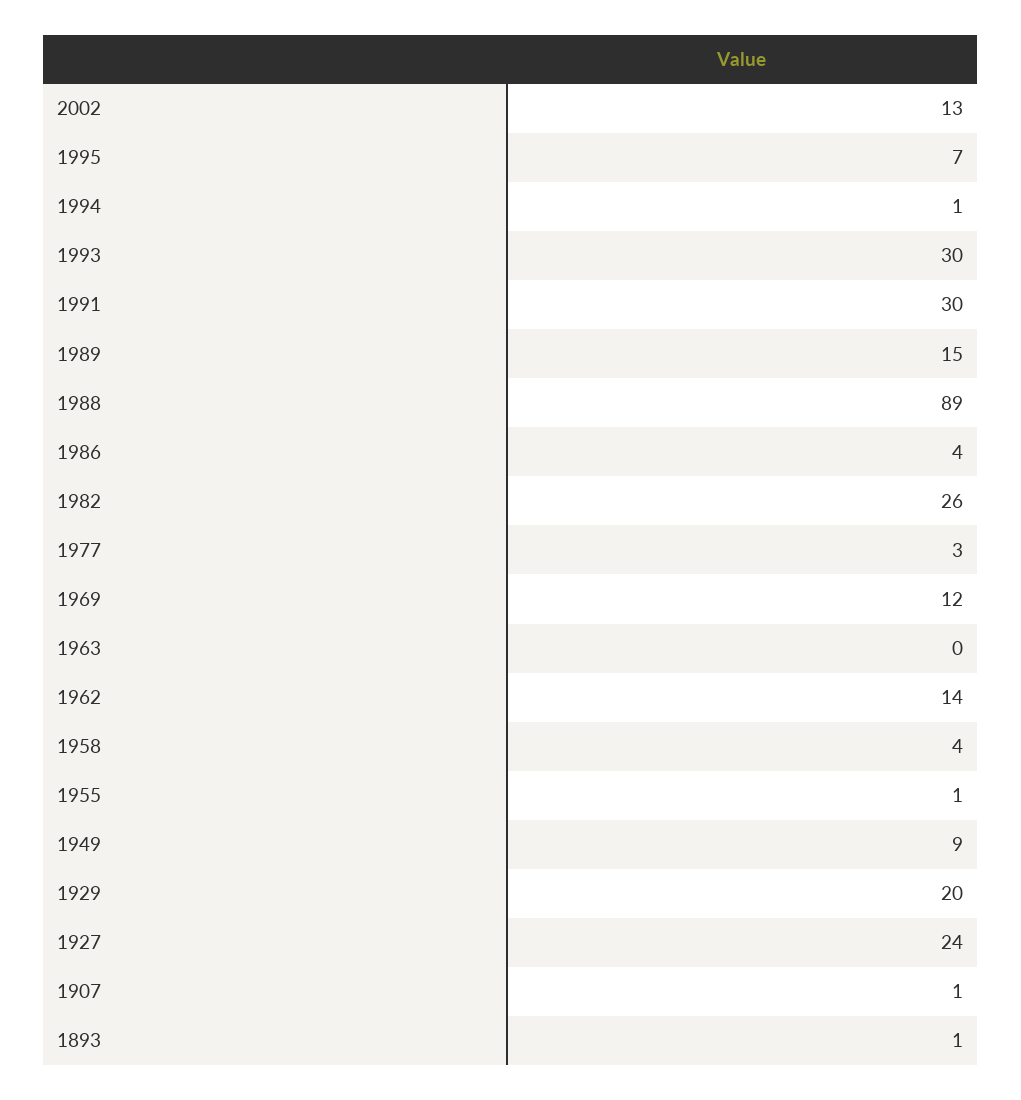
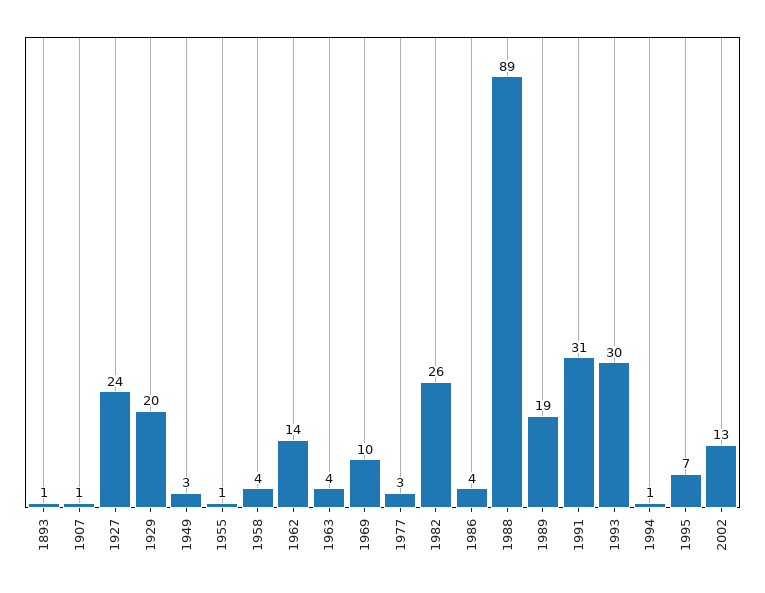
  {
    "2002": 13,
    "1995": 7,
    "1994": 1,
    "1993": 30,
-   "1991": 30,
+   "1991": 31,
-   "1989": 15,
+   "1989": 19,
    "1988": 89,
    "1986": 4,
    "1982": 26,
    "1977": 3,
-   "1969": 12,
+   "1969": 10,
-   "1963": 0,
+   "1963": 4,
    "1962": 14,
    "1958": 4,
    "1955": 1,
-   "1949": 9,
+   "1949": 3,
    "1929": 20,
    "1927": 24,
    "1907": 1,
    "1893": 1
  }

